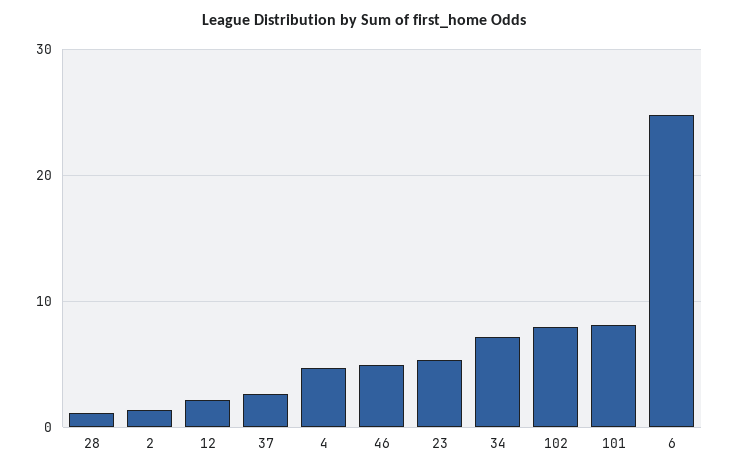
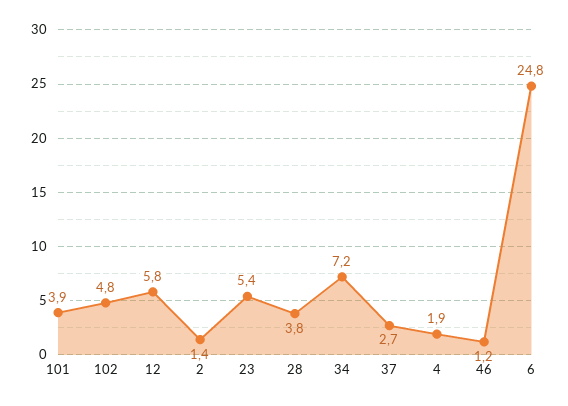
  {
-   "28": 1,
+   "28": 3.8,
    "2": 1.4,
-   "12": 2,
+   "12": 5.8,
    "37": 2.7,
-   "4": 5,
+   "4": 1.9,
-   "46": 5,
+   "46": 1.2,
    "23": 5.4,
    "34": 7.2,
-   "102": 8,
+   "102": 4.8,
-   "101": 8,
+   "101": 3.9,
    "6": 24.8
  }

